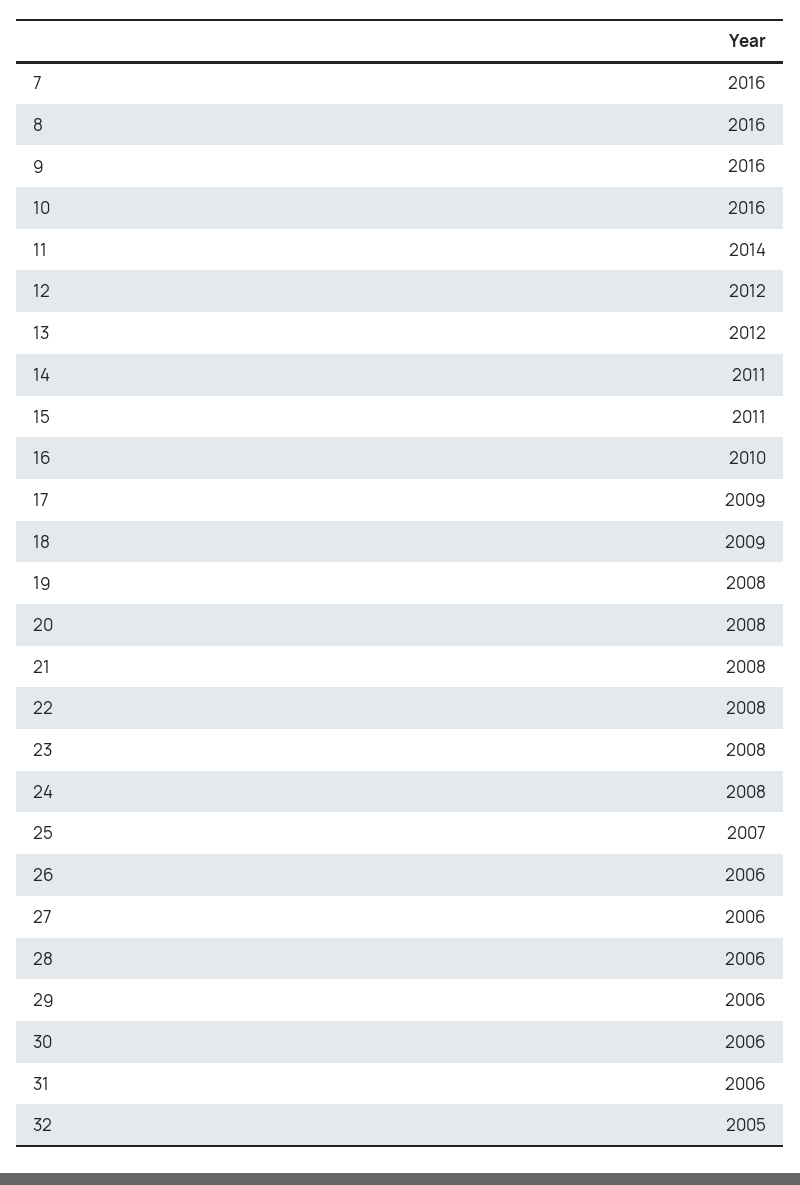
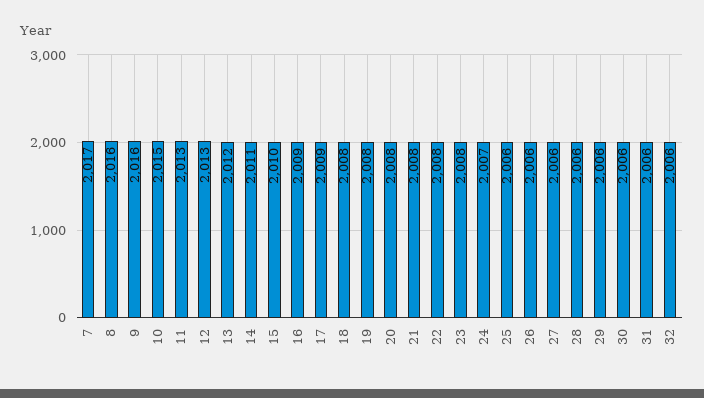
  {
-   "7": 2016,
+   "7": 2017,
    "8": 2016,
    "9": 2016,
-   "10": 2016,
+   "10": 2015,
-   "11": 2014,
+   "11": 2013,
-   "12": 2012,
+   "12": 2013,
    "13": 2012,
    "14": 2011,
-   "15": 2011,
+   "15": 2010,
-   "16": 2010,
+   "16": 2009,
    "17": 2009,
-   "18": 2009,
+   "18": 2008,
    "19": 2008,
    "20": 2008,
    "21": 2008,
    "22": 2008,
    "23": 2008,
-   "24": 2008,
+   "24": 2007,
-   "25": 2007,
+   "25": 2006,
    "26": 2006,
    "27": 2006,
    "28": 2006,
    "29": 2006,
    "30": 2006,
    "31": 2006,
-   "32": 2005
+   "32": 2006
  }

